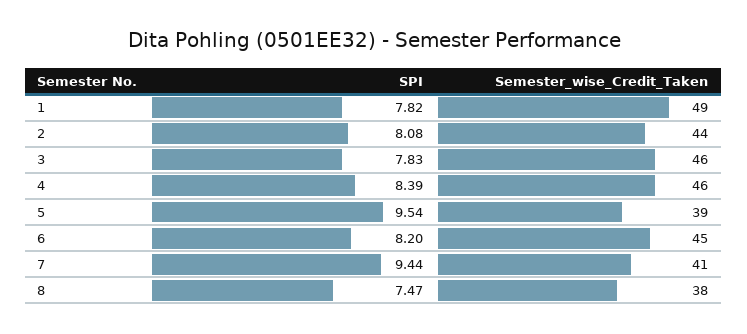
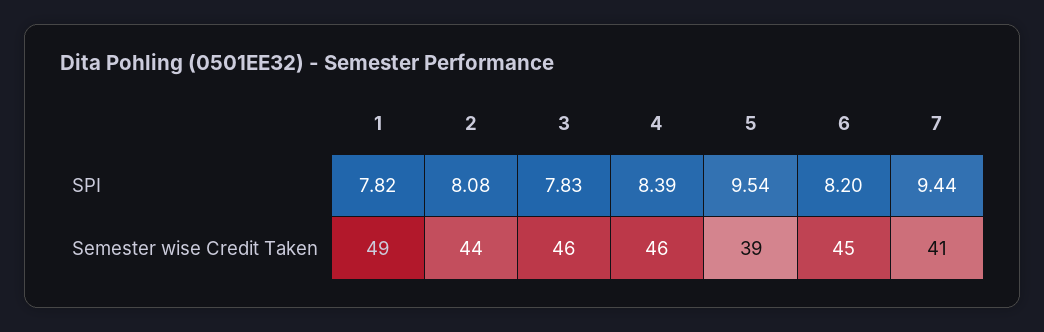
  {
    "SPI": {
      "1": 7.82,
      "2": 8.08,
      "3": 7.83,
      "4": 8.39,
      "5": 9.54,
      "6": 8.2,
-     "7": 9.44,
+     "7": 9.44
-     "8": 7.47
    },
    "Semester_wise_Credit_Taken": {
      "1": 49,
      "2": 44,
      "3": 46,
      "4": 46,
      "5": 39,
      "6": 45,
-     "7": 41,
+     "7": 41
-     "8": 38
    }
  }

